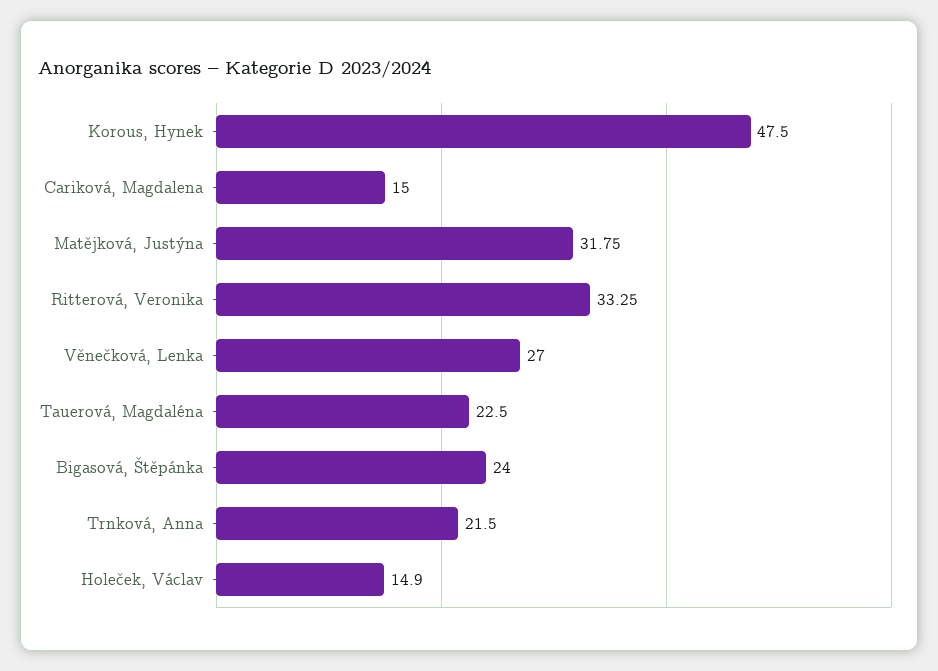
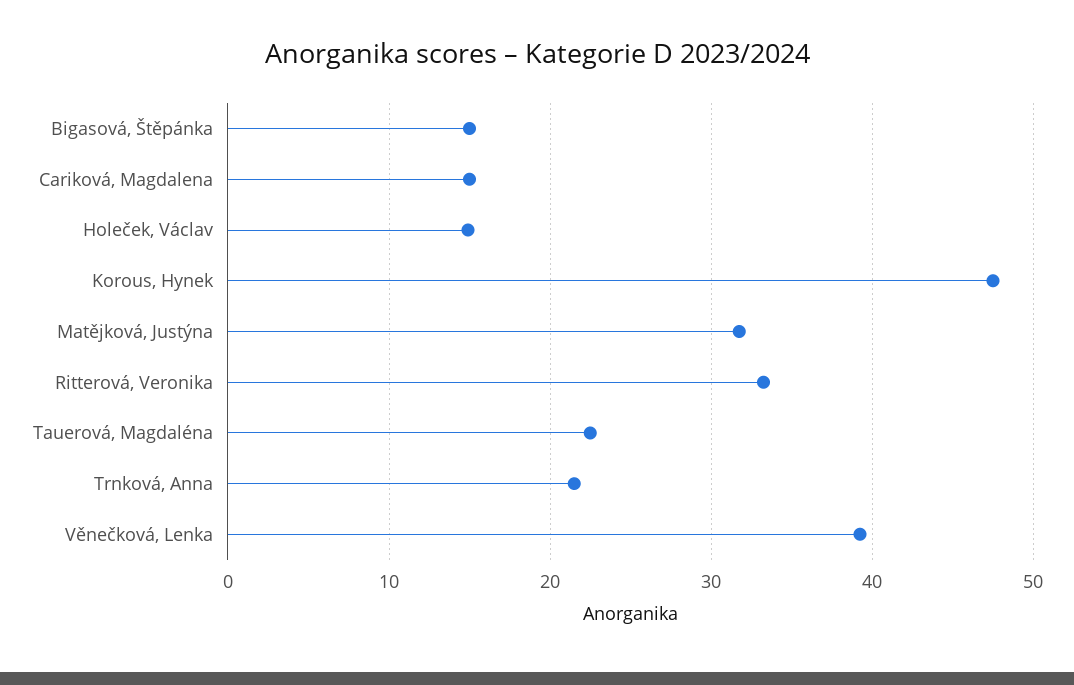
  {
    "Korous, Hynek": 47.5,
    "Cariková, Magdalena": 15,
    "Matějková, Justýna": 31.75,
    "Ritterová, Veronika": 33.25,
-   "Věnečková, Lenka": 27,
+   "Věnečková, Lenka": 39,
    "Tauerová, Magdaléna": 22.5,
-   "Bigasová, Štěpánka": 24,
+   "Bigasová, Štěpánka": 15,
    "Trnková, Anna": 21.5,
    "Holeček, Václav": 14.9
  }

